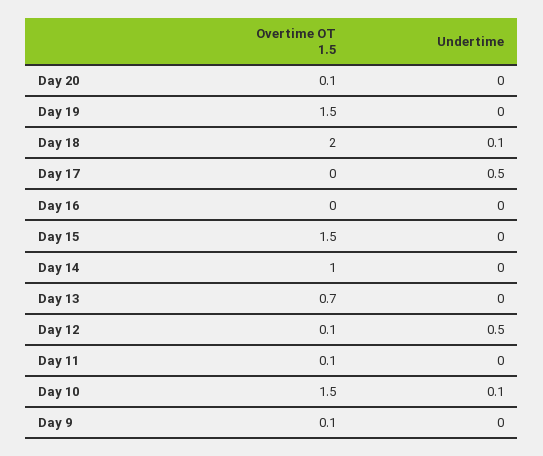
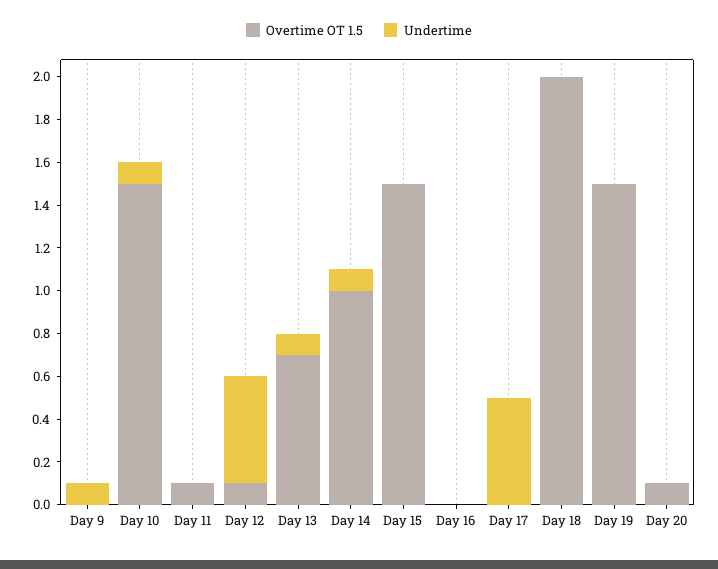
  {
    "Overtime OT 1.5": {
      "Day 20": 0.1,
      "Day 19": 1.5,
      "Day 18": 2,
      "Day 17": 0,
      "Day 16": 0,
      "Day 15": 1.5,
      "Day 14": 1,
      "Day 13": 0.7,
      "Day 12": 0.1,
      "Day 11": 0.1,
      "Day 10": 1.5,
-     "Day 9": 0.1
+     "Day 9": 0
    },
    "Undertime": {
      "Day 20": 0,
      "Day 19": 0,
-     "Day 18": 0.1,
+     "Day 18": 0,
      "Day 17": 0.5,
      "Day 16": 0,
      "Day 15": 0,
-     "Day 14": 0,
+     "Day 14": 0.1,
-     "Day 13": 0,
+     "Day 13": 0.1,
      "Day 12": 0.5,
      "Day 11": 0,
      "Day 10": 0.1,
-     "Day 9": 0
+     "Day 9": 0.1
    }
  }

